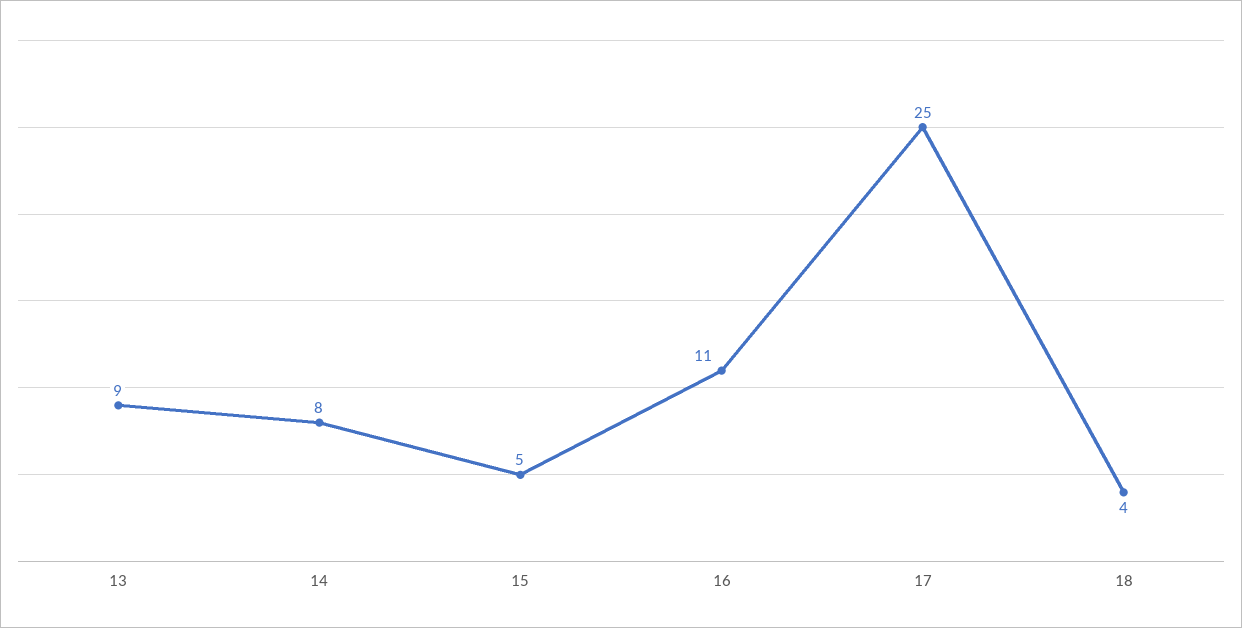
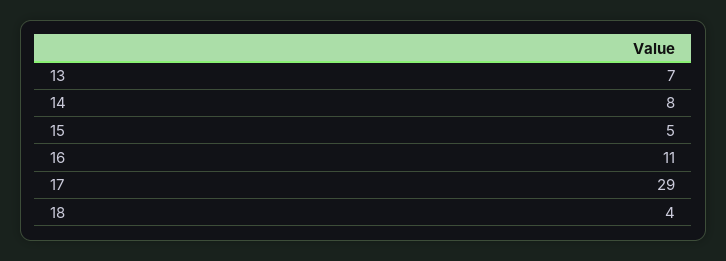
  {
-   "13": 9,
+   "13": 7,
    "14": 8,
    "15": 5,
    "16": 11,
-   "17": 25,
+   "17": 29,
    "18": 4
  }

